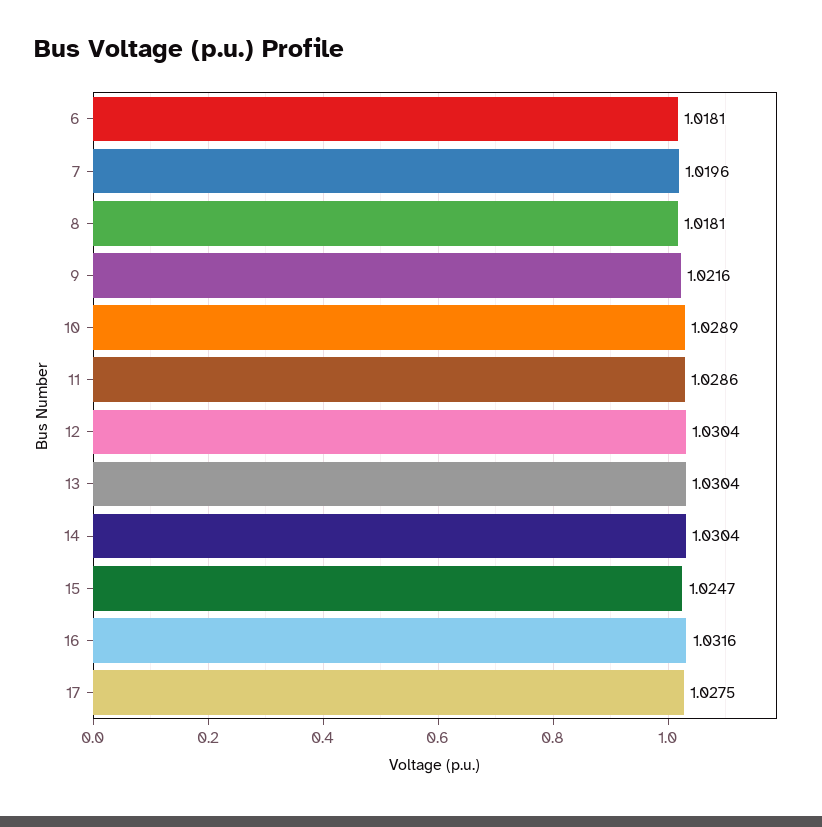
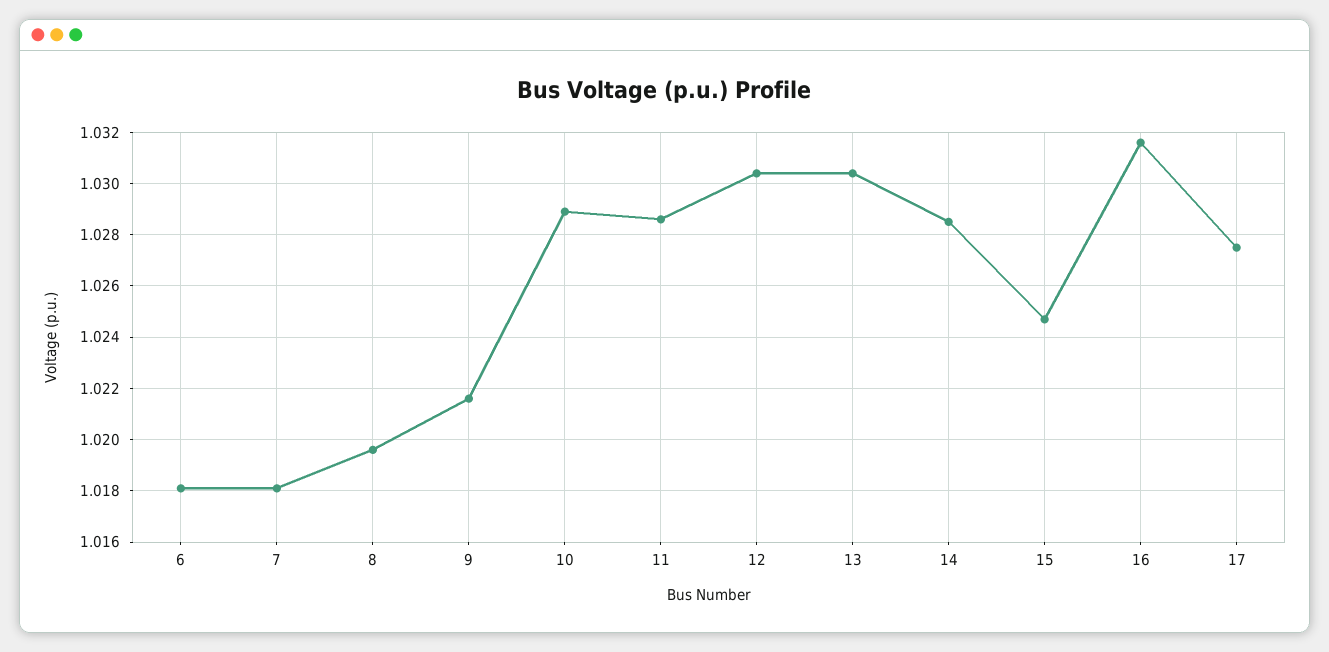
  {
    "6": 1.0181,
-   "7": 1.0196,
+   "7": 1.018,
-   "8": 1.0181,
+   "8": 1.0195,
    "9": 1.0216,
    "10": 1.0289,
    "11": 1.0286,
    "12": 1.0304,
    "13": 1.0304,
-   "14": 1.0304,
+   "14": 1.0285,
    "15": 1.0247,
    "16": 1.0316,
    "17": 1.0275
  }

